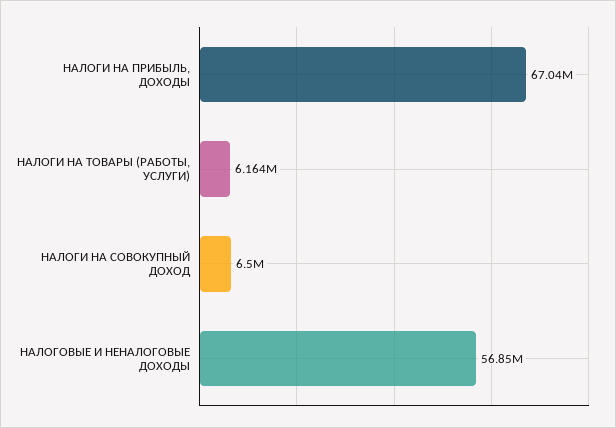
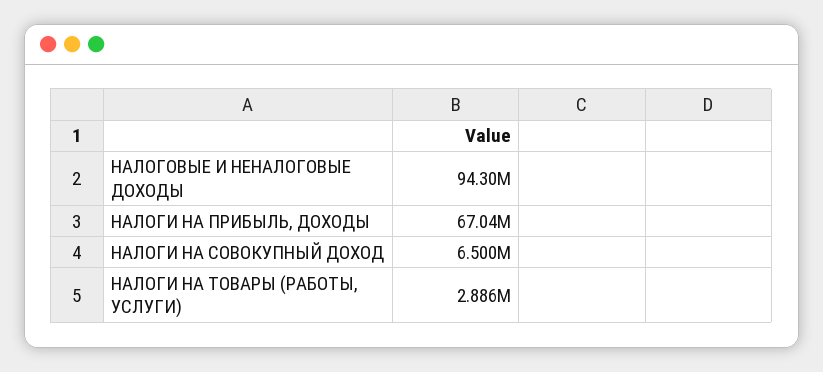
  {
    "НАЛОГИ НА ПРИБЫЛЬ, ДОХОДЫ": 67040000,
-   "НАЛОГИ НА ТОВАРЫ (РАБОТЫ, УСЛУГИ)": 6164000,
+   "НАЛОГИ НА ТОВАРЫ (РАБОТЫ, УСЛУГИ)": 2886000,
    "НАЛОГИ НА СОВОКУПНЫЙ ДОХОД": 6500000,
-   "НАЛОГОВЫЕ И НЕНАЛОГОВЫЕ ДОХОДЫ": 56850000
+   "НАЛОГОВЫЕ И НЕНАЛОГОВЫЕ ДОХОДЫ": 94300000
  }

